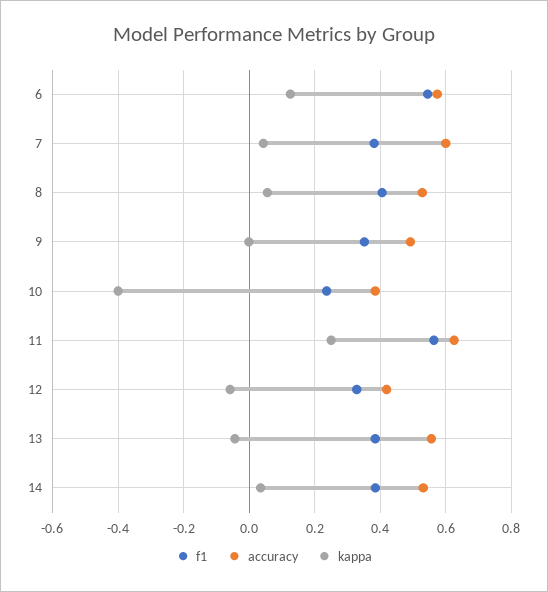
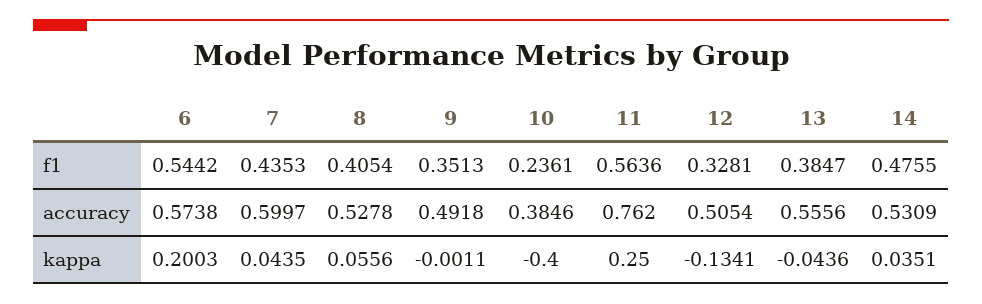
  {
    "f1": {
      "6": 0.5442,
-     "7": 0.38,
+     "7": 0.4353,
      "8": 0.4054,
      "9": 0.3513,
      "10": 0.2361,
      "11": 0.5636,
      "12": 0.3281,
      "13": 0.3847,
-     "14": 0.38
+     "14": 0.4755
    },
    "accuracy": {
      "6": 0.5738,
      "7": 0.5997,
      "8": 0.5278,
      "9": 0.4918,
      "10": 0.3846,
-     "11": 0.62,
+     "11": 0.762,
-     "12": 0.42,
+     "12": 0.5054,
      "13": 0.5556,
      "14": 0.5309
    },
    "kappa": {
-     "6": 0.12,
+     "6": 0.2003,
      "7": 0.0435,
      "8": 0.0556,
      "9": -0.0011,
      "10": -0.4,
      "11": 0.25,
-     "12": -0.06,
+     "12": -0.1341,
      "13": -0.0436,
      "14": 0.0351
    }
  }

